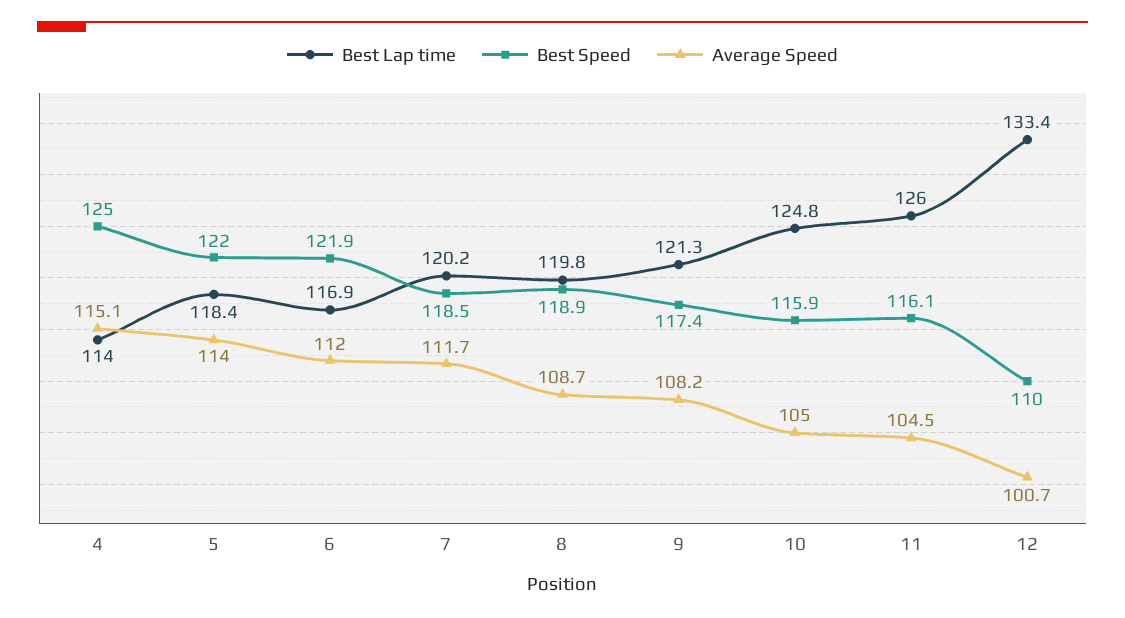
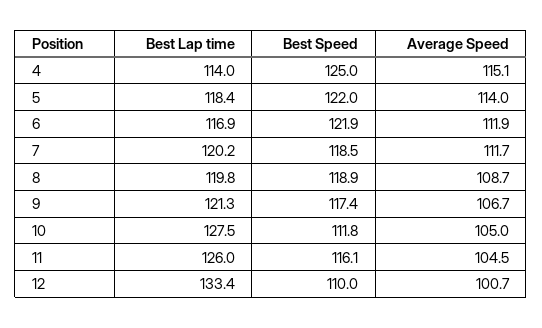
  {
    "Best Lap time": {
      "4": 114,
      "5": 118.4,
      "6": 116.9,
      "7": 120.2,
      "8": 119.8,
      "9": 121.3,
-     "10": 124.8,
+     "10": 127.5,
      "11": 126,
      "12": 133.4
    },
    "Best Speed": {
      "4": 125,
      "5": 122,
      "6": 121.9,
      "7": 118.5,
      "8": 118.9,
      "9": 117.4,
-     "10": 115.9,
+     "10": 111.8,
      "11": 116.1,
      "12": 110
    },
    "Average Speed": {
      "4": 115.1,
      "5": 114,
-     "6": 112,
+     "6": 111.9,
      "7": 111.7,
      "8": 108.7,
-     "9": 108.2,
+     "9": 106.7,
      "10": 105,
      "11": 104.5,
      "12": 100.7
    }
  }

